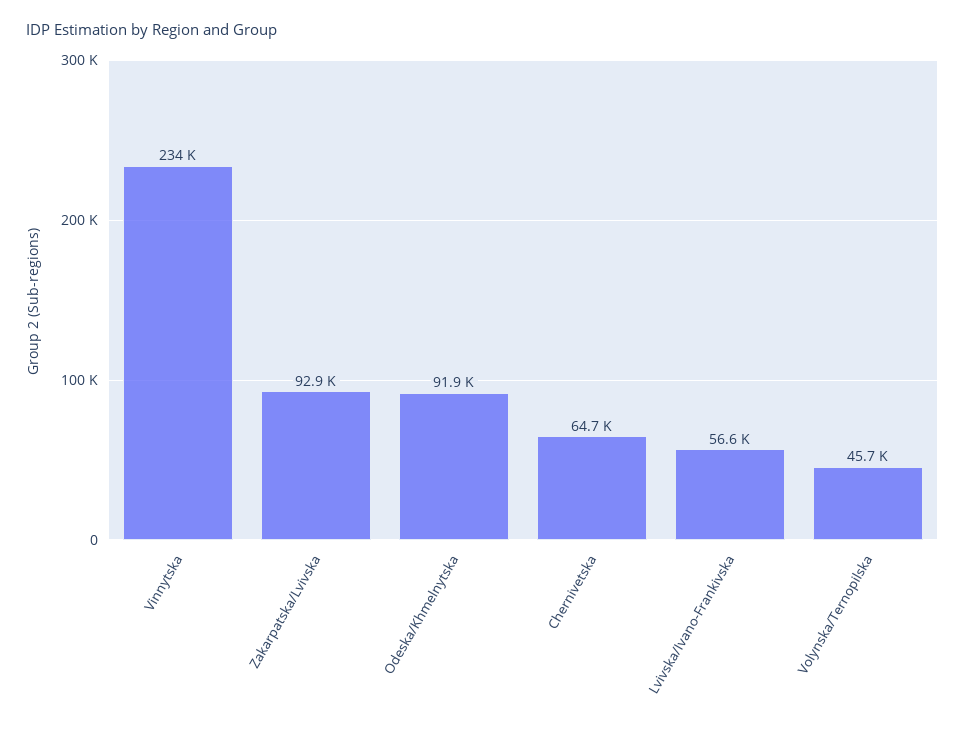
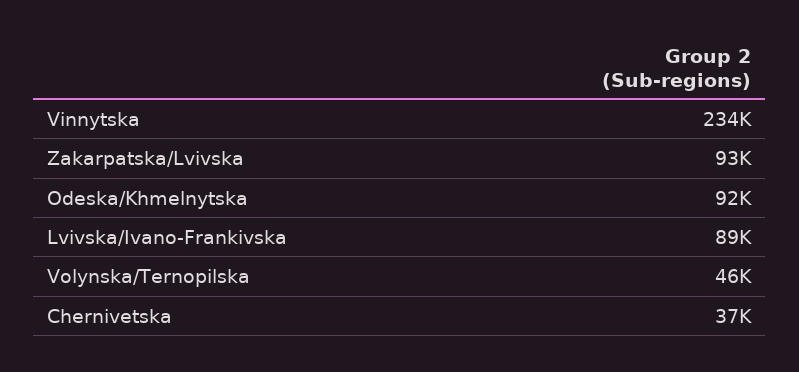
  {
    "Vinnytska": 234000,
    "Zakarpatska/Lvivska": 92900,
    "Odeska/Khmelnytska": 91900,
-   "Chernivetska": 64700,
+   "Chernivetska": 37000,
-   "Lvivska/Ivano-Frankivska": 56600,
+   "Lvivska/Ivano-Frankivska": 89000,
    "Volynska/Ternopilska": 45700
  }

